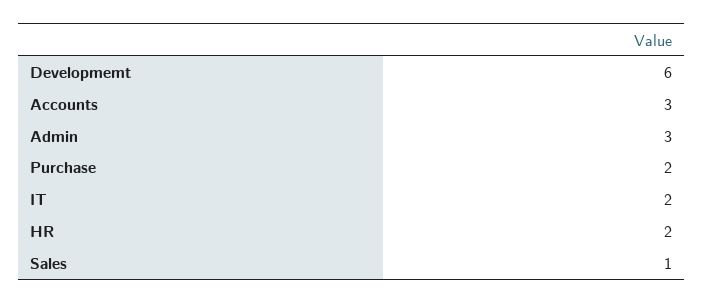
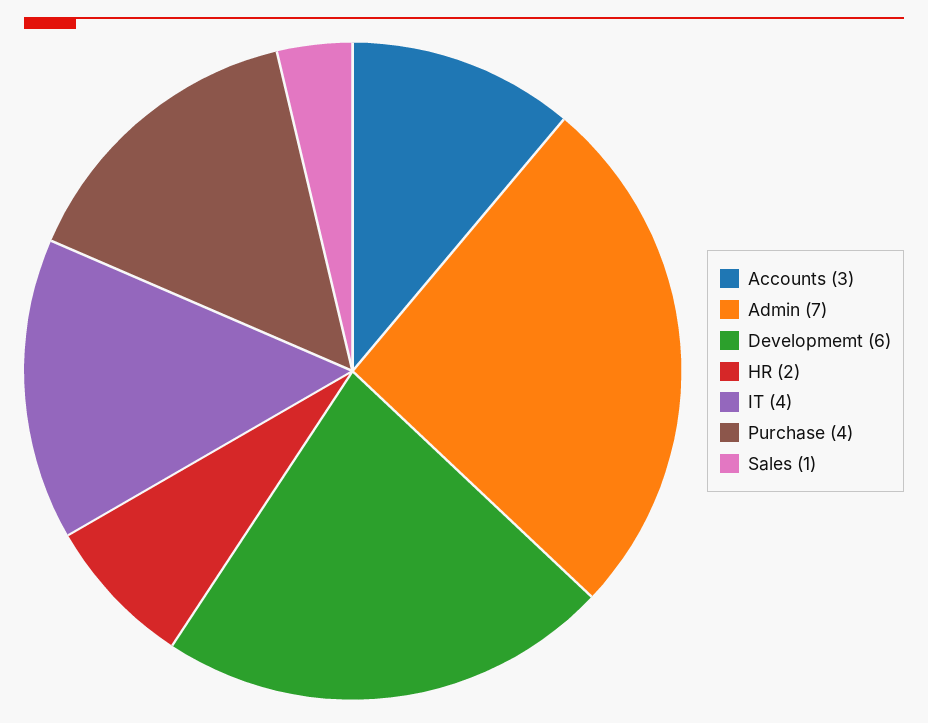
  {
    "Developmemt": 6,
    "Accounts": 3,
-   "Admin": 3,
+   "Admin": 7,
-   "Purchase": 2,
+   "Purchase": 4,
-   "IT": 2,
+   "IT": 4,
    "HR": 2,
    "Sales": 1
  }

